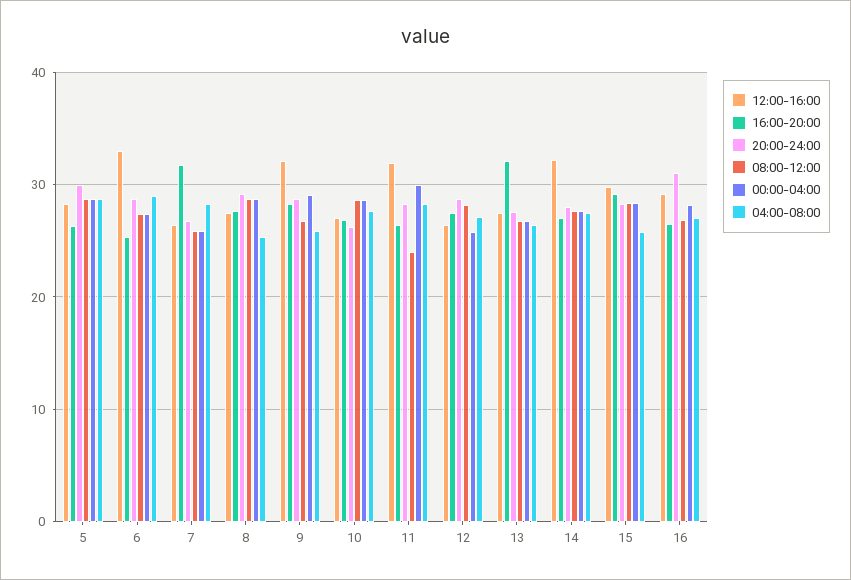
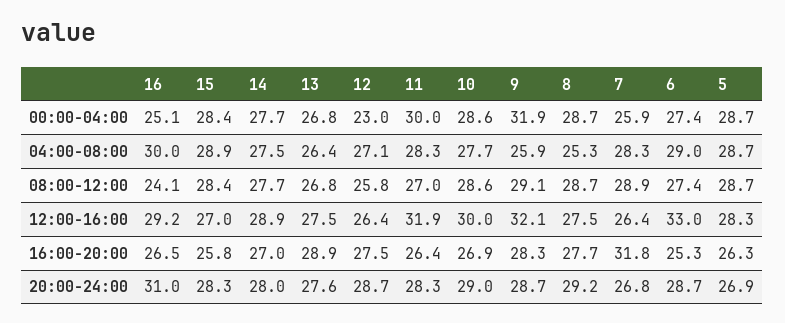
  {
    "12:00-16:00": {
      "5": 28.3,
      "6": 33,
      "7": 26.4,
      "8": 27.5,
      "9": 32.1,
-     "10": 27,
+     "10": 30,
      "11": 31.9,
      "12": 26.4,
      "13": 27.5,
-     "14": 32,
+     "14": 28.9,
-     "15": 30,
+     "15": 27,
      "16": 29.2
    },
    "16:00-20:00": {
      "5": 26.3,
      "6": 25.3,
      "7": 31.8,
      "8": 27.7,
      "9": 28.3,
      "10": 26.9,
      "11": 26.4,
      "12": 27.5,
-     "13": 32,
+     "13": 28.9,
      "14": 27,
-     "15": 29,
+     "15": 25.8,
      "16": 26.5
    },
    "20:00-24:00": {
-     "5": 30,
+     "5": 26.9,
      "6": 28.7,
      "7": 26.8,
      "8": 29.2,
      "9": 28.7,
-     "10": 26,
+     "10": 29,
      "11": 28.3,
      "12": 28.7,
      "13": 27.6,
      "14": 28,
      "15": 28.3,
      "16": 31
    },
    "08:00-12:00": {
      "5": 28.7,
      "6": 27.4,
-     "7": 26,
+     "7": 28.9,
      "8": 28.7,
-     "9": 27,
+     "9": 29.1,
      "10": 28.6,
-     "11": 24,
+     "11": 27,
-     "12": 28,
+     "12": 25.8,
      "13": 26.8,
      "14": 27.7,
      "15": 28.4,
-     "16": 27
+     "16": 24.1
    },
    "00:00-04:00": {
      "5": 28.7,
      "6": 27.4,
      "7": 25.9,
      "8": 28.7,
-     "9": 29,
+     "9": 31.9,
      "10": 28.6,
      "11": 30,
-     "12": 26,
+     "12": 23,
      "13": 26.8,
      "14": 27.7,
      "15": 28.4,
-     "16": 28
+     "16": 25.1
    },
    "04:00-08:00": {
      "5": 28.7,
      "6": 29,
      "7": 28.3,
      "8": 25.3,
      "9": 25.9,
      "10": 27.7,
      "11": 28.3,
      "12": 27.1,
      "13": 26.4,
      "14": 27.5,
-     "15": 26,
+     "15": 28.9,
-     "16": 27
+     "16": 30
    }
  }

